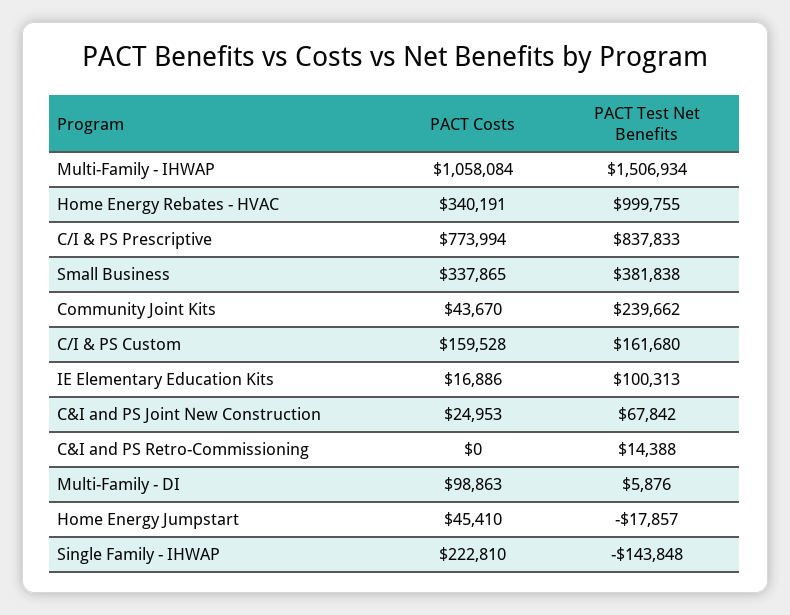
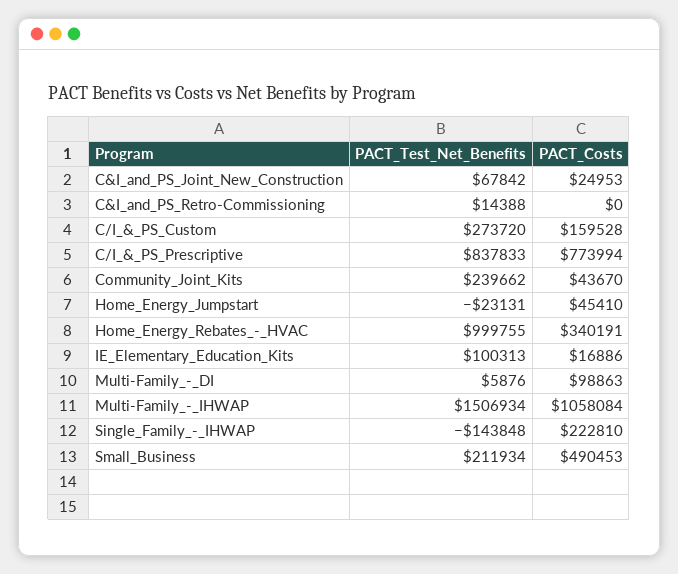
  {
    "PACT Costs": {
      "Multi-Family - IHWAP": 1058084,
      "Home Energy Rebates - HVAC": 340191,
      "C/I & PS Prescriptive": 773994,
-     "Small Business": 337865,
+     "Small Business": 490453,
      "Community Joint Kits": 43670,
      "C/I & PS Custom": 159528,
      "IE Elementary Education Kits": 16886,
      "C&I and PS Joint New Construction": 24953,
      "C&I and PS Retro-Commissioning": 0,
      "Multi-Family - DI": 98863,
      "Home Energy Jumpstart": 45410,
      "Single Family - IHWAP": 222810
    },
    "PACT Test Net Benefits": {
      "Multi-Family - IHWAP": 1506934,
      "Home Energy Rebates - HVAC": 999755,
      "C/I & PS Prescriptive": 837833,
-     "Small Business": 381838,
+     "Small Business": 211934,
      "Community Joint Kits": 239662,
-     "C/I & PS Custom": 161680,
+     "C/I & PS Custom": 273720,
      "IE Elementary Education Kits": 100313,
      "C&I and PS Joint New Construction": 67842,
      "C&I and PS Retro-Commissioning": 14388,
      "Multi-Family - DI": 5876,
-     "Home Energy Jumpstart": -17857,
+     "Home Energy Jumpstart": -23131,
      "Single Family - IHWAP": -143848
    }
  }

